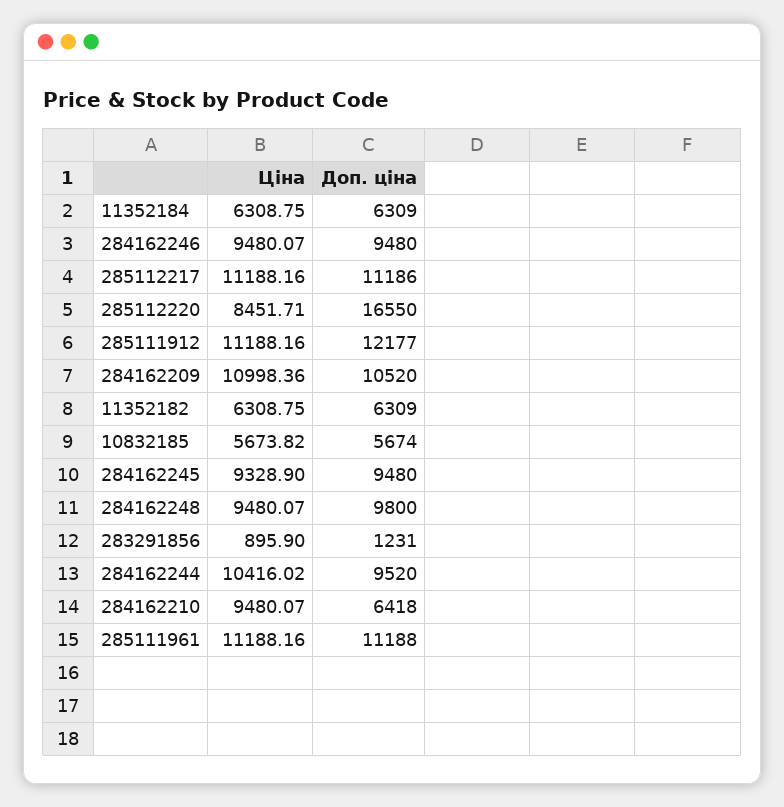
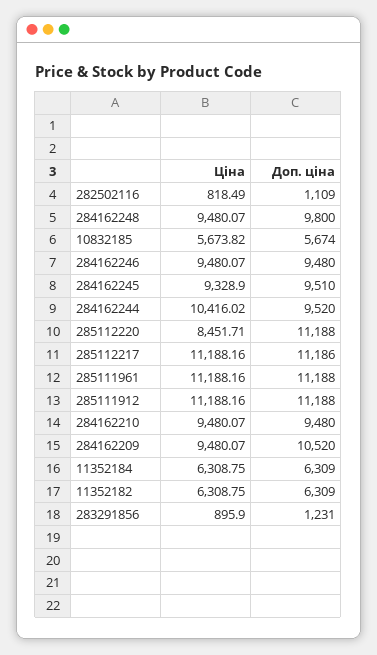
  {
    "Ціна": {
      "11352184": 6308.75,
      "284162246": 9480.07,
      "285112217": 11188.16,
      "285112220": 8451.71,
      "285111912": 11188.16,
-     "284162209": 10998.36,
+     "284162209": 9480.07,
      "11352182": 6308.75,
      "10832185": 5673.82,
      "284162245": 9328.9,
      "284162248": 9480.07,
      "283291856": 895.9,
      "284162244": 10416.02,
      "284162210": 9480.07,
-     "285111961": 11188.16
+     "285111961": 11188.16,
+     "282502116": 818.49
    },
    "Доп. ціна": {
      "11352184": 6309,
      "284162246": 9480,
      "285112217": 11186,
-     "285112220": 16550,
+     "285112220": 11188,
-     "285111912": 12177,
+     "285111912": 11188,
      "284162209": 10520,
      "11352182": 6309,
      "10832185": 5674,
-     "284162245": 9480,
+     "284162245": 9510,
      "284162248": 9800,
      "283291856": 1231,
      "284162244": 9520,
-     "284162210": 6418,
+     "284162210": 9480,
-     "285111961": 11188
+     "285111961": 11188,
+     "282502116": 1109
    }
  }

